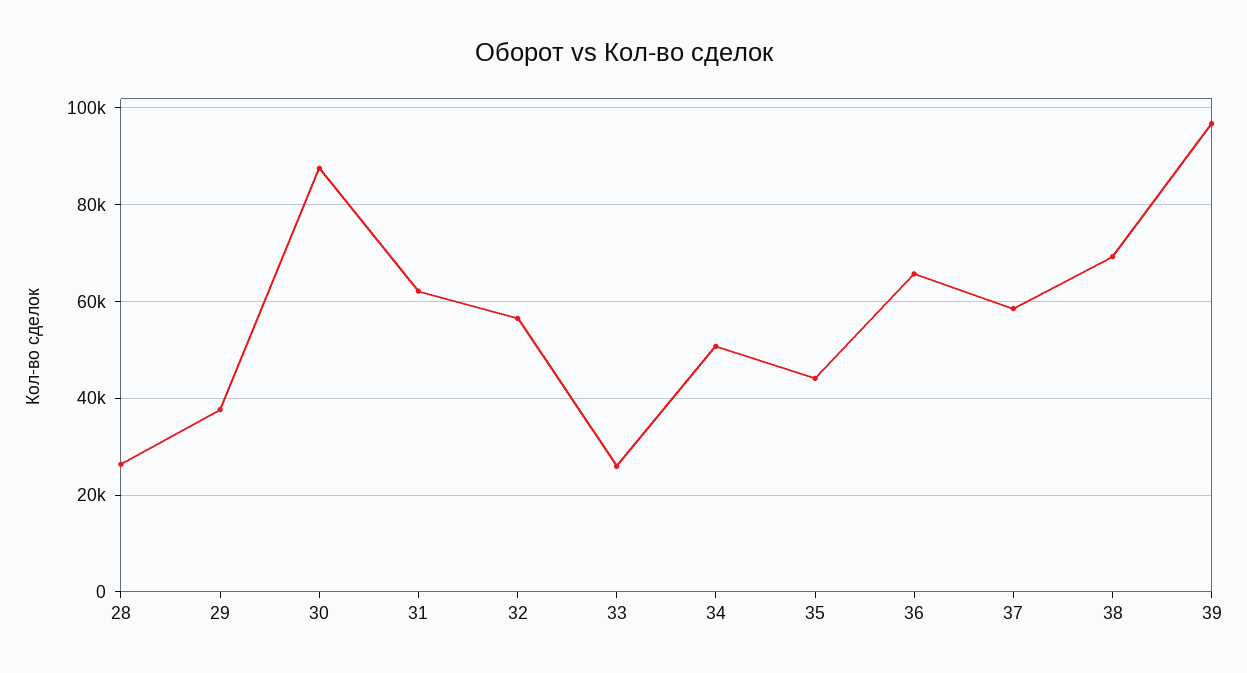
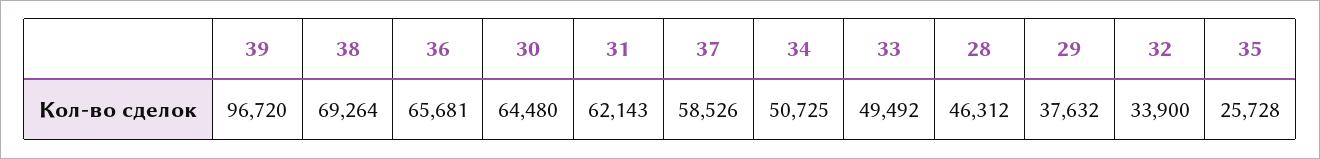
  {
-   "28": 26000,
+   "28": 46312,
    "29": 37632,
-   "30": 88000,
+   "30": 64480,
    "31": 62143,
-   "32": 56000,
+   "32": 33900,
-   "33": 26000,
+   "33": 49492,
    "34": 50725,
-   "35": 44000,
+   "35": 25728,
    "36": 65681,
    "37": 58526,
    "38": 69264,
    "39": 96720
  }

